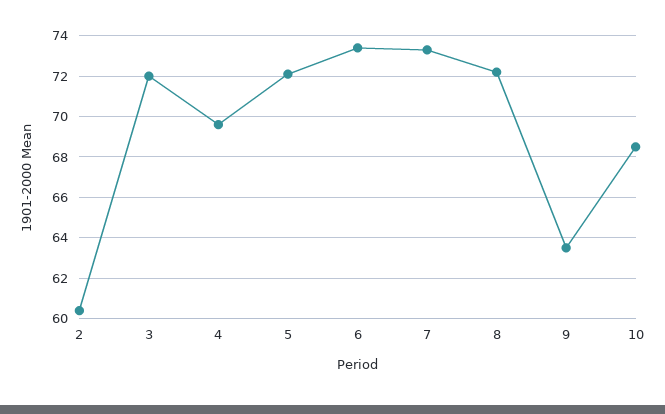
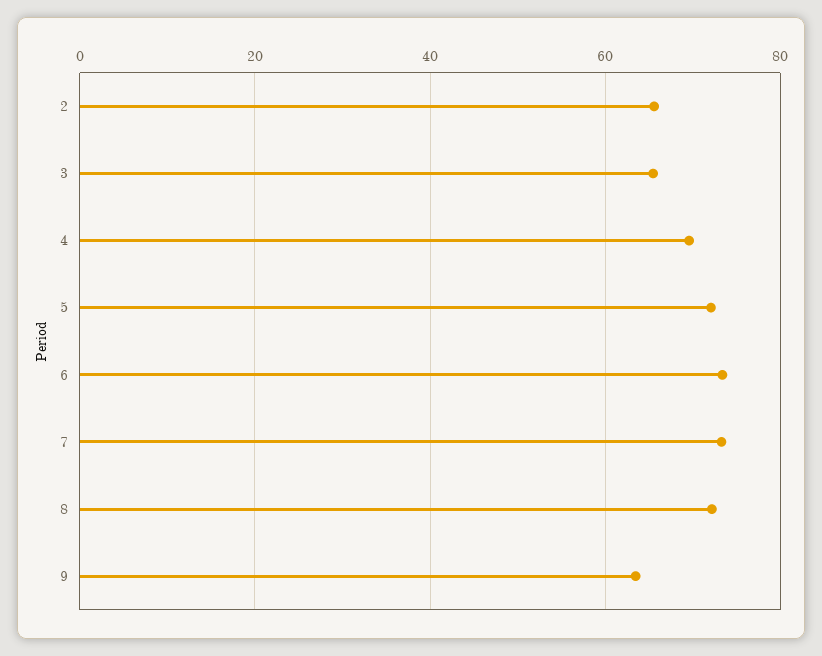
  {
-   "2": 60.5,
+   "2": 66,
-   "3": 72,
+   "3": 66,
    "4": 69.5,
    "5": 72,
    "6": 73.5,
    "7": 73.5,
    "8": 72,
-   "9": 63.5,
+   "9": 63.5
-   "10": 68.5
  }

